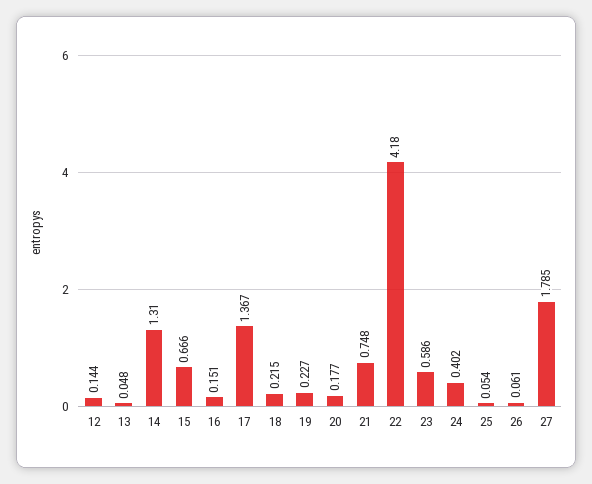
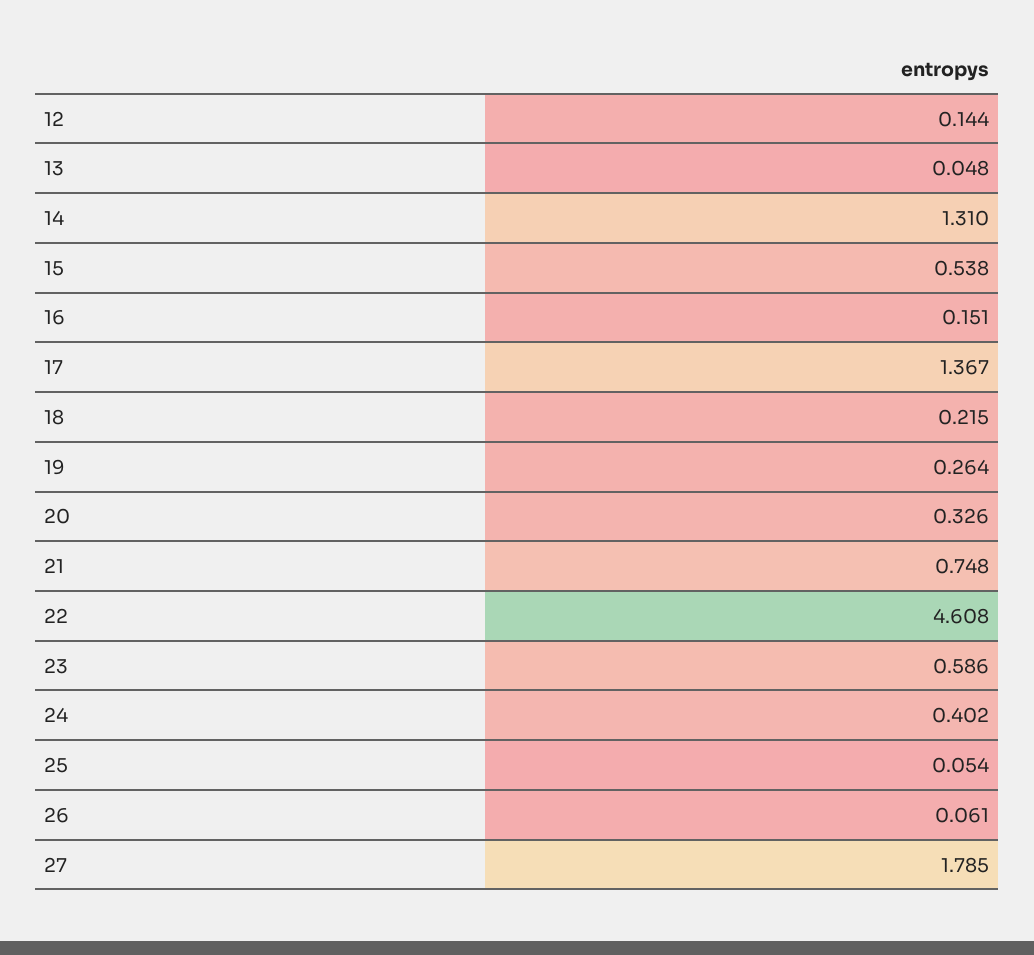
  {
    "12": 0.144,
    "13": 0.048,
    "14": 1.31,
-   "15": 0.666,
+   "15": 0.538,
    "16": 0.151,
    "17": 1.367,
    "18": 0.215,
-   "19": 0.227,
+   "19": 0.264,
-   "20": 0.177,
+   "20": 0.326,
    "21": 0.748,
-   "22": 4.18,
+   "22": 4.608,
    "23": 0.586,
    "24": 0.402,
    "25": 0.054,
    "26": 0.061,
    "27": 1.785
  }

